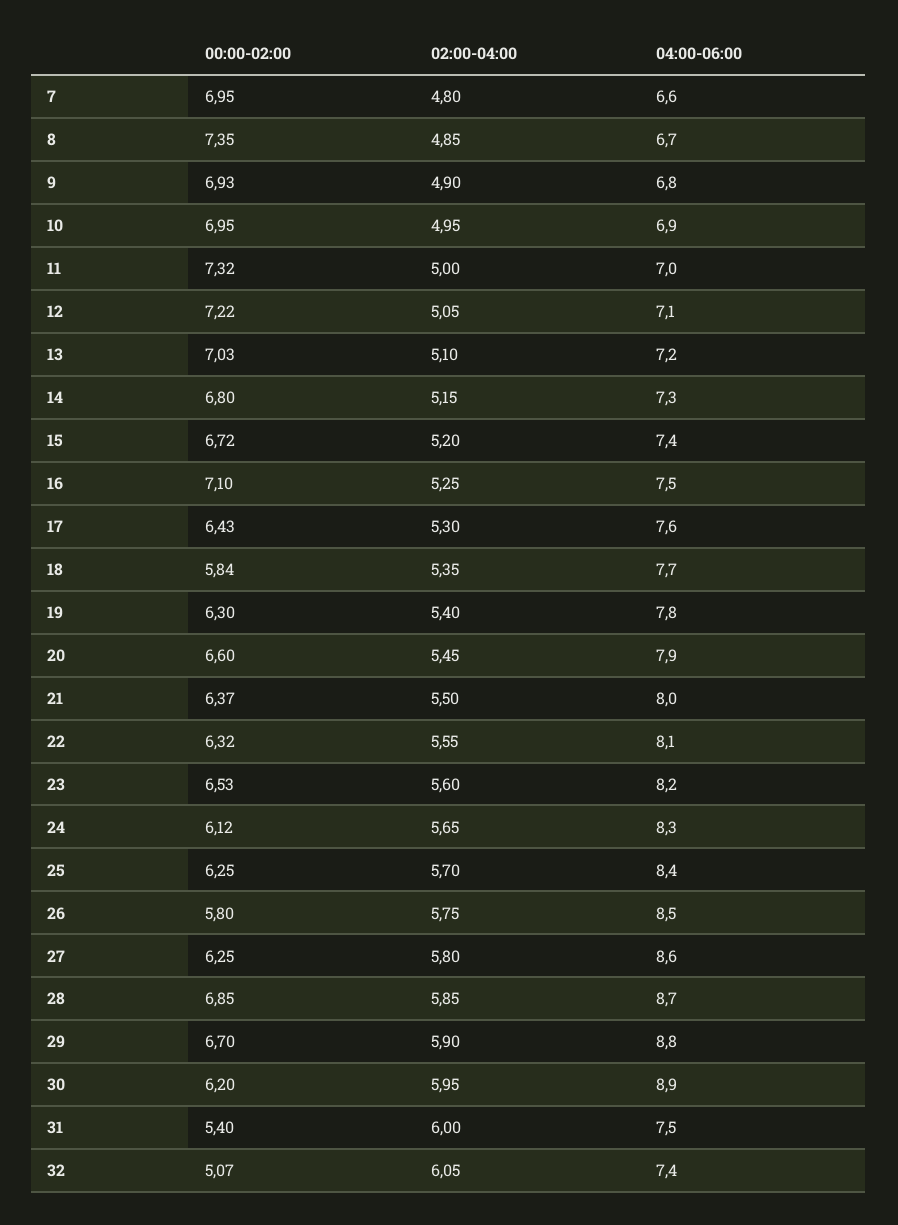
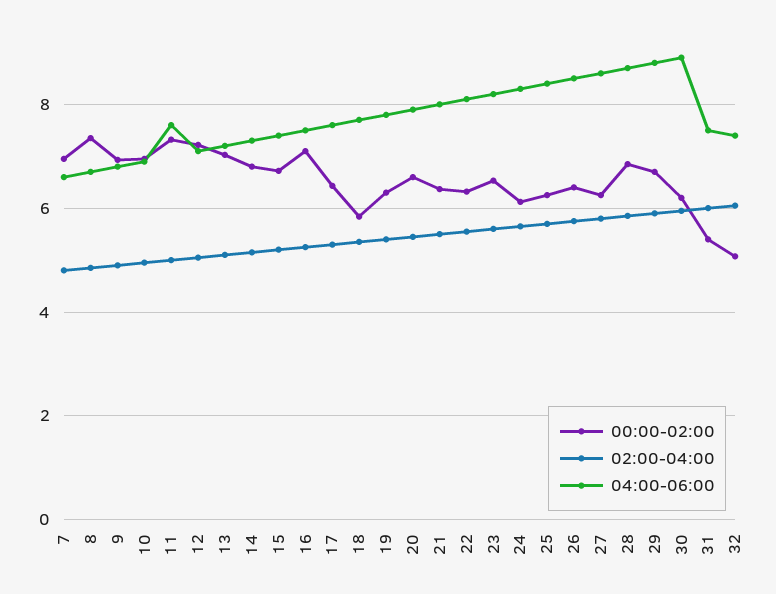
  {
    "00:00-02:00": {
      "7": 6.95,
      "8": 7.35,
      "9": 6.93,
      "10": 6.95,
      "11": 7.32,
      "12": 7.22,
      "13": 7.03,
      "14": 6.8,
      "15": 6.72,
      "16": 7.1,
      "17": 6.43,
      "18": 5.84,
      "19": 6.3,
      "20": 6.6,
      "21": 6.37,
      "22": 6.32,
      "23": 6.53,
      "24": 6.12,
      "25": 6.25,
-     "26": 5.8,
+     "26": 6.4,
      "27": 6.25,
      "28": 6.85,
      "29": 6.7,
      "30": 6.2,
      "31": 5.4,
      "32": 5.07
    },
    "02:00-04:00": {
      "7": 4.8,
      "8": 4.85,
      "9": 4.9,
      "10": 4.95,
      "11": 5,
      "12": 5.05,
      "13": 5.1,
      "14": 5.15,
      "15": 5.2,
      "16": 5.25,
      "17": 5.3,
      "18": 5.35,
      "19": 5.4,
      "20": 5.45,
      "21": 5.5,
      "22": 5.55,
      "23": 5.6,
      "24": 5.65,
      "25": 5.7,
      "26": 5.75,
      "27": 5.8,
      "28": 5.85,
      "29": 5.9,
      "30": 5.95,
      "31": 6,
      "32": 6.05
    },
    "04:00-06:00": {
      "7": 6.6,
      "8": 6.7,
      "9": 6.8,
      "10": 6.9,
-     "11": 7,
+     "11": 7.6,
      "12": 7.1,
      "13": 7.2,
      "14": 7.3,
      "15": 7.4,
      "16": 7.5,
      "17": 7.6,
      "18": 7.7,
      "19": 7.8,
      "20": 7.9,
      "21": 8,
      "22": 8.1,
      "23": 8.2,
      "24": 8.3,
      "25": 8.4,
      "26": 8.5,
      "27": 8.6,
      "28": 8.7,
      "29": 8.8,
      "30": 8.9,
      "31": 7.5,
      "32": 7.4
    }
  }

